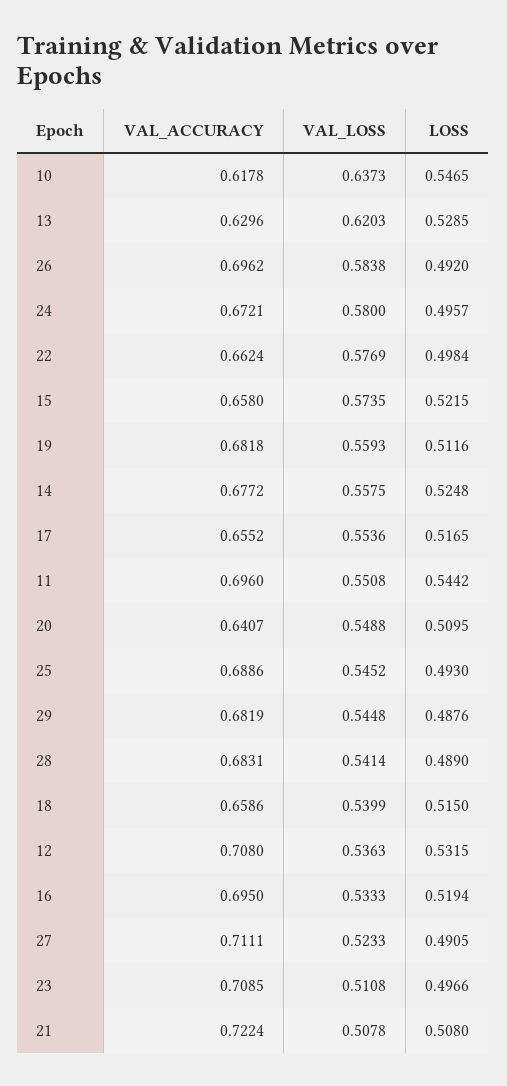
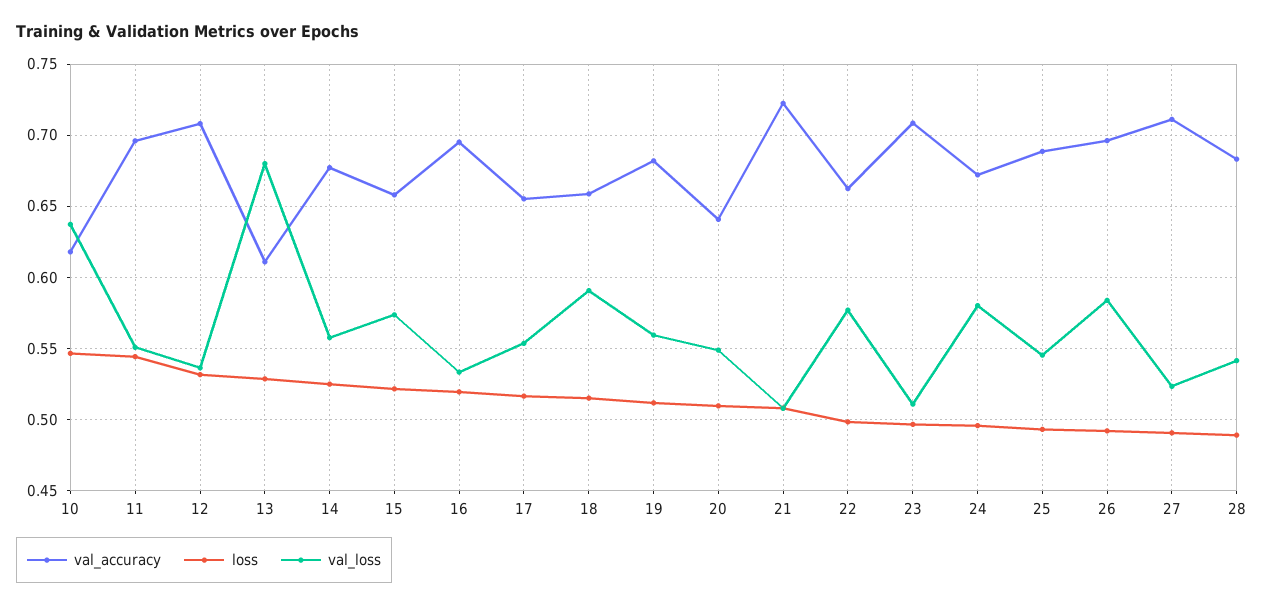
  {
    "VAL_ACCURACY": {
      "10": 0.6178,
-     "13": 0.6296,
+     "13": 0.61,
      "26": 0.6962,
      "24": 0.6721,
      "22": 0.6624,
      "15": 0.658,
      "19": 0.6818,
      "14": 0.6772,
      "17": 0.6552,
      "11": 0.696,
      "20": 0.6407,
      "25": 0.6886,
-     "29": 0.6819,
      "28": 0.6831,
      "18": 0.6586,
      "12": 0.708,
      "16": 0.695,
      "27": 0.7111,
      "23": 0.7085,
      "21": 0.7224
    },
    "VAL_LOSS": {
      "10": 0.6373,
-     "13": 0.6203,
+     "13": 0.68,
      "26": 0.5838,
      "24": 0.58,
      "22": 0.5769,
      "15": 0.5735,
      "19": 0.5593,
      "14": 0.5575,
      "17": 0.5536,
      "11": 0.5508,
      "20": 0.5488,
      "25": 0.5452,
-     "29": 0.5448,
      "28": 0.5414,
-     "18": 0.5399,
+     "18": 0.59,
      "12": 0.5363,
      "16": 0.5333,
      "27": 0.5233,
      "23": 0.5108,
      "21": 0.5078
    },
    "LOSS": {
      "10": 0.5465,
      "13": 0.5285,
      "26": 0.492,
      "24": 0.4957,
      "22": 0.4984,
      "15": 0.5215,
      "19": 0.5116,
      "14": 0.5248,
      "17": 0.5165,
      "11": 0.5442,
      "20": 0.5095,
      "25": 0.493,
-     "29": 0.4876,
      "28": 0.489,
      "18": 0.515,
      "12": 0.5315,
      "16": 0.5194,
      "27": 0.4905,
      "23": 0.4966,
      "21": 0.508
    }
  }

